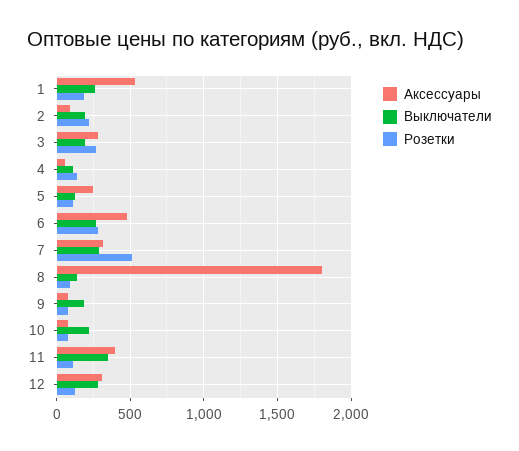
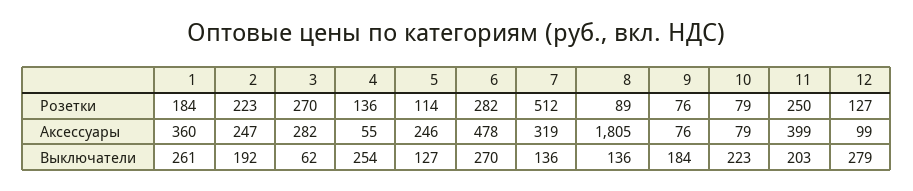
  {
    "Аксессуары": {
-     "1": 550,
+     "1": 360,
-     "2": 100,
+     "2": 247,
      "3": 282,
      "4": 55,
      "5": 246,
      "6": 478,
      "7": 319,
      "8": 1805,
      "9": 76,
      "10": 79,
      "11": 399,
-     "12": 300
+     "12": 99
    },
    "Выключатели": {
      "1": 261,
      "2": 192,
-     "3": 200,
+     "3": 62,
-     "4": 100,
+     "4": 254,
      "5": 127,
      "6": 270,
-     "7": 300,
+     "7": 136,
      "8": 136,
      "9": 184,
      "10": 223,
-     "11": 350,
+     "11": 203,
      "12": 279
    },
    "Розетки": {
      "1": 184,
      "2": 223,
      "3": 270,
      "4": 136,
      "5": 114,
      "6": 282,
      "7": 512,
      "8": 89,
      "9": 76,
      "10": 79,
-     "11": 100,
+     "11": 250,
      "12": 127
    }
  }

